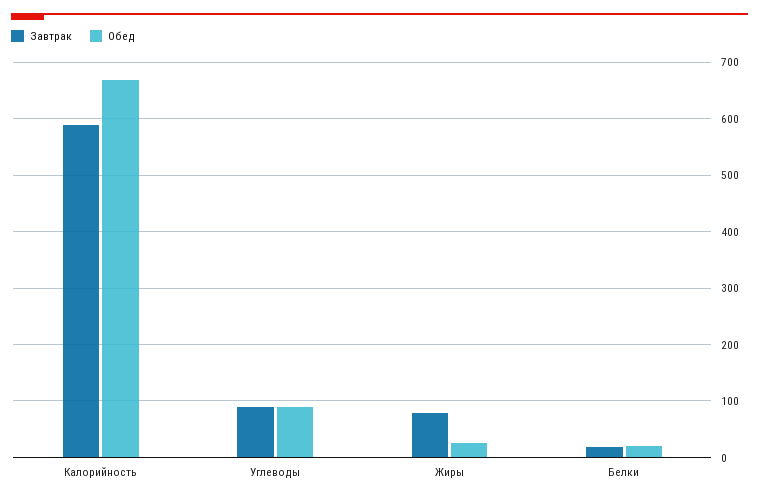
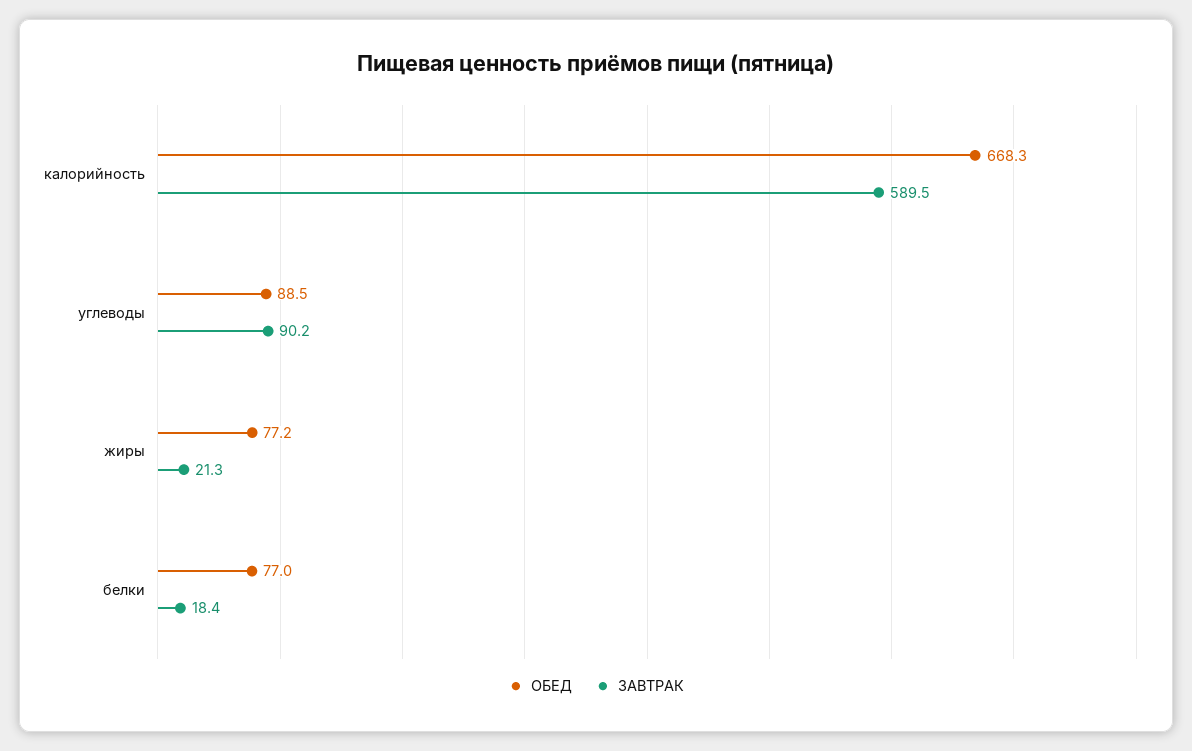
  {
    "Завтрак": {
      "Калорийность": 589.5,
      "Углеводы": 90.2,
-     "Жиры": 80,
+     "Жиры": 21.3,
      "Белки": 18.4
    },
    "Обед": {
      "Калорийность": 668.3,
      "Углеводы": 88.5,
-     "Жиры": 20,
+     "Жиры": 77.2,
-     "Белки": 20
+     "Белки": 77
    }
  }

